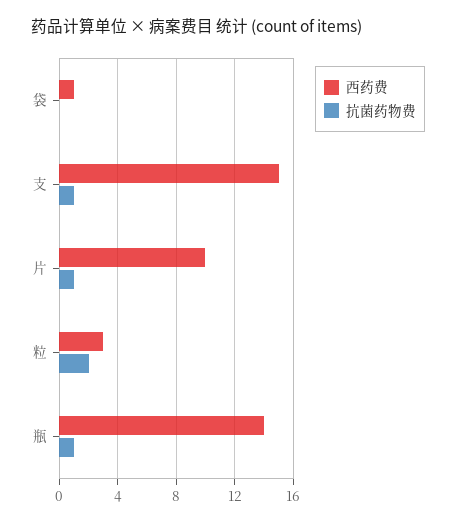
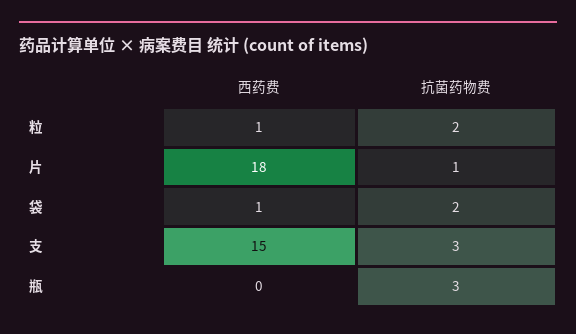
  {
    "西药费": {
      "袋": 1,
      "支": 15,
-     "片": 10,
+     "片": 18,
-     "粒": 3,
+     "粒": 1,
-     "瓶": 14
+     "瓶": 0
    },
    "抗菌药物费": {
-     "袋": 0,
+     "袋": 2,
-     "支": 1,
+     "支": 3,
      "片": 1,
      "粒": 2,
-     "瓶": 1
+     "瓶": 3
    }
  }

